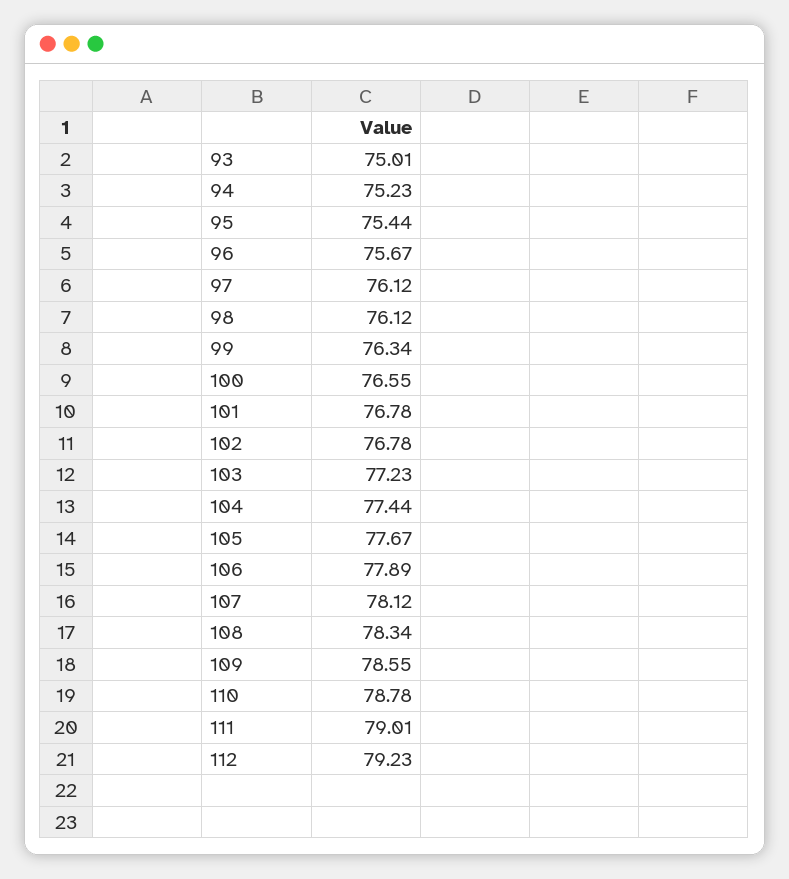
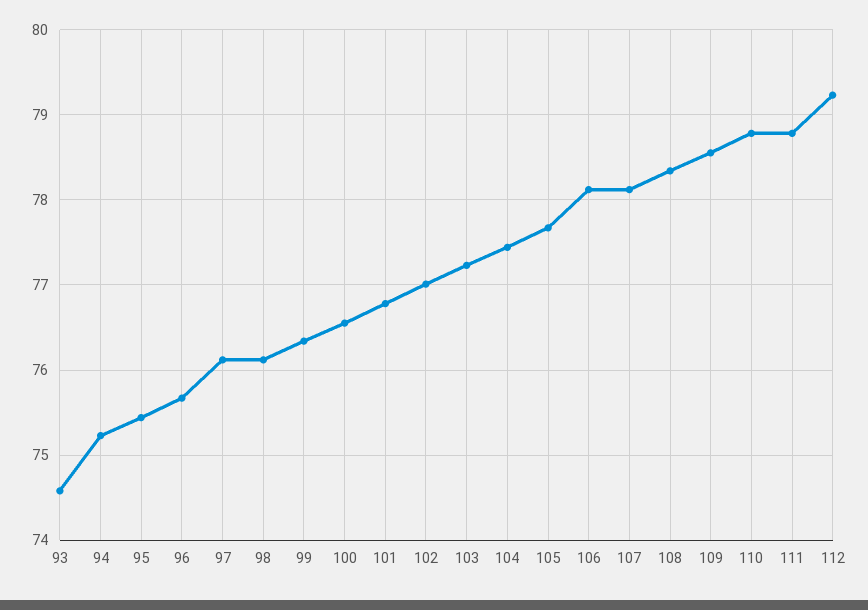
  {
-   "93": 75.01,
+   "93": 74.6,
    "94": 75.23,
    "95": 75.44,
    "96": 75.67,
    "97": 76.12,
    "98": 76.12,
    "99": 76.34,
    "100": 76.55,
    "101": 76.78,
-   "102": 76.78,
+   "102": 77,
    "103": 77.23,
    "104": 77.44,
    "105": 77.67,
-   "106": 77.89,
+   "106": 78.1,
    "107": 78.12,
    "108": 78.34,
    "109": 78.55,
    "110": 78.78,
-   "111": 79.01,
+   "111": 78.8,
    "112": 79.23
  }

